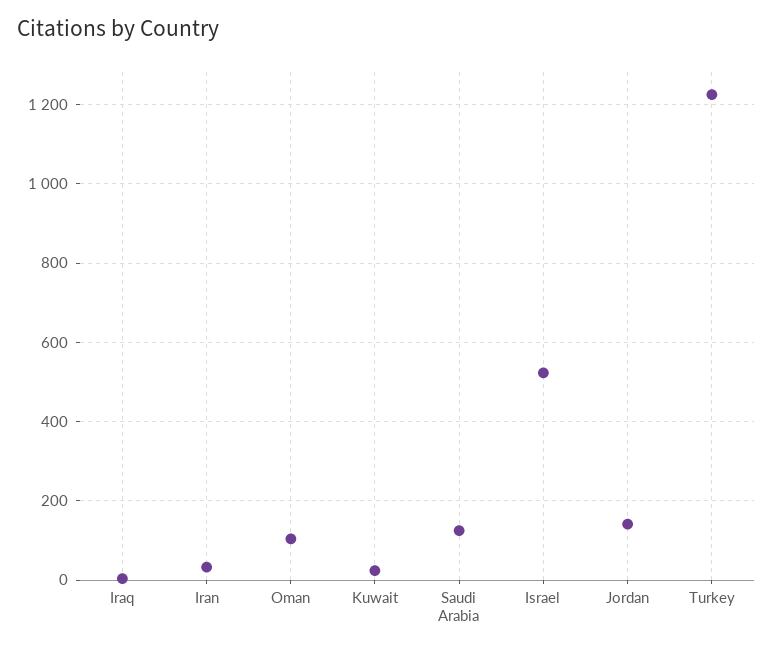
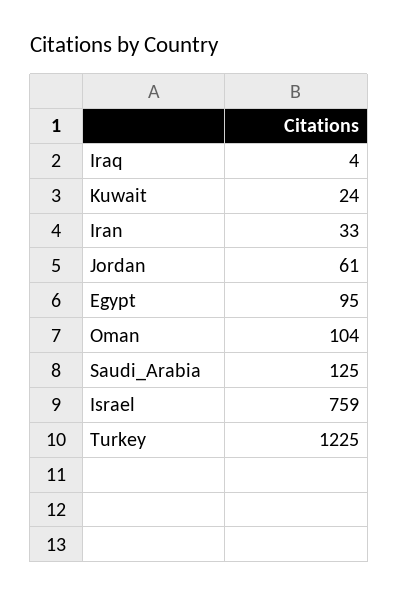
  {
    "Iraq": 4,
    "Iran": 33,
    "Oman": 104,
    "Kuwait": 24,
    "Saudi Arabia": 125,
-   "Israel": 520,
+   "Israel": 759,
-   "Jordan": 140,
+   "Jordan": 61,
-   "Turkey": 1225
+   "Turkey": 1225,
+   "Egypt": 95
  }

